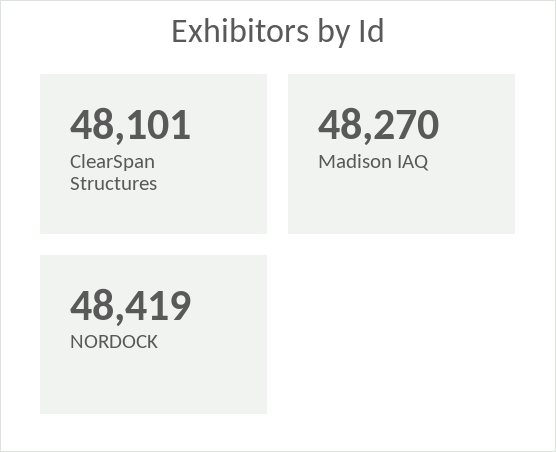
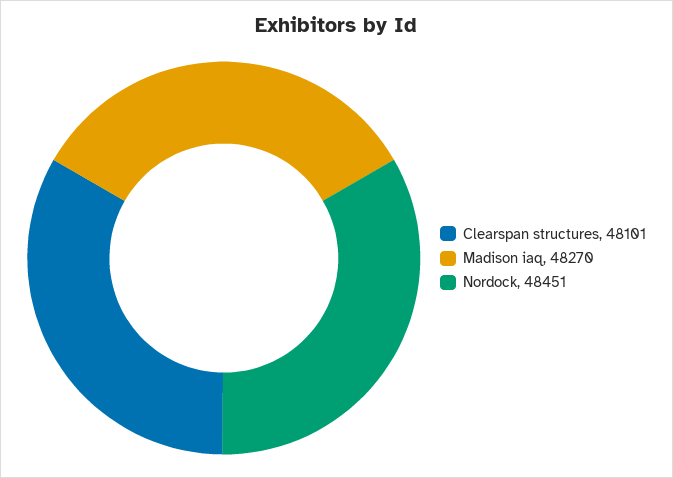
  {
    "ClearSpan Structures": 48101,
    "Madison IAQ": 48270,
-   "NORDOCK": 48419
+   "NORDOCK": 48451
  }

